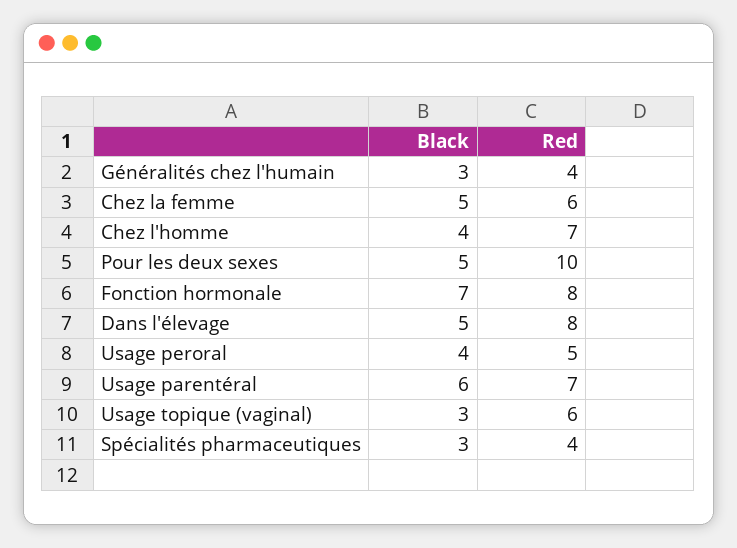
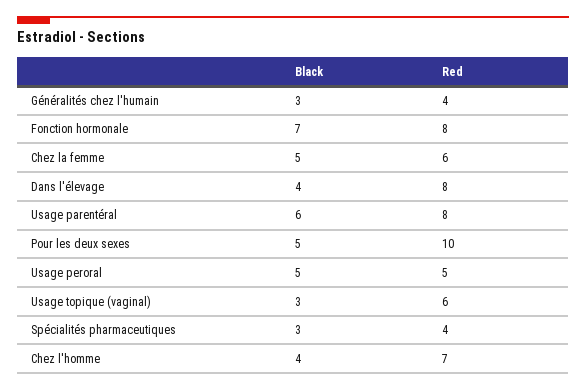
  {
    "Black": {
      "Généralités chez l'humain": 3,
      "Chez la femme": 5,
      "Chez l'homme": 4,
      "Pour les deux sexes": 5,
      "Fonction hormonale": 7,
-     "Dans l'élevage": 5,
+     "Dans l'élevage": 4,
-     "Usage peroral": 4,
+     "Usage peroral": 5,
      "Usage parentéral": 6,
      "Usage topique (vaginal)": 3,
      "Spécialités pharmaceutiques": 3
    },
    "Red": {
      "Généralités chez l'humain": 4,
      "Chez la femme": 6,
      "Chez l'homme": 7,
      "Pour les deux sexes": 10,
      "Fonction hormonale": 8,
      "Dans l'élevage": 8,
      "Usage peroral": 5,
-     "Usage parentéral": 7,
+     "Usage parentéral": 8,
      "Usage topique (vaginal)": 6,
      "Spécialités pharmaceutiques": 4
    }
  }

